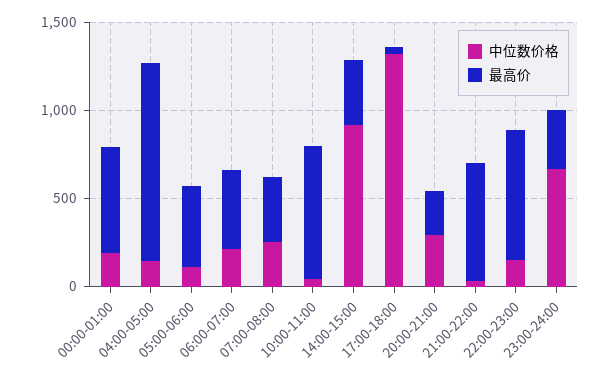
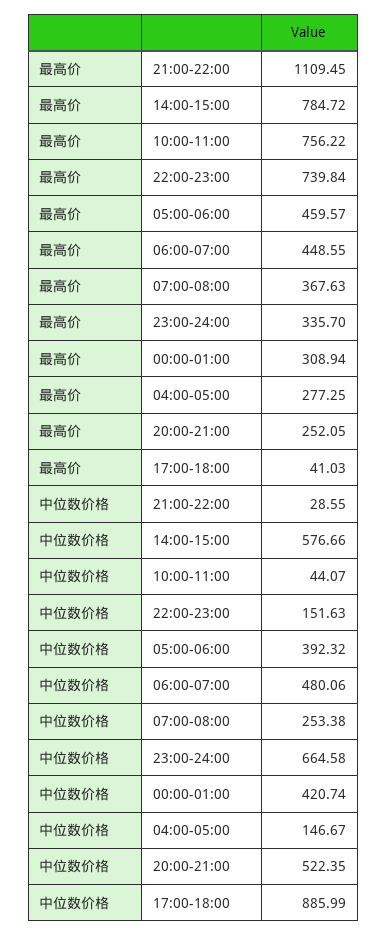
  {
    "中位数价格": {
-     "00:00-01:00": 200,
+     "00:00-01:00": 420.74,
      "04:00-05:00": 146.67,
-     "05:00-06:00": 100,
+     "05:00-06:00": 392.32,
-     "06:00-07:00": 200,
+     "06:00-07:00": 480.06,
      "07:00-08:00": 253.38,
      "10:00-11:00": 44.07,
-     "14:00-15:00": 900,
+     "14:00-15:00": 576.66,
-     "17:00-18:00": 1300,
+     "17:00-18:00": 885.99,
-     "20:00-21:00": 300,
+     "20:00-21:00": 522.35,
      "21:00-22:00": 28.55,
      "22:00-23:00": 151.63,
      "23:00-24:00": 664.58
    },
    "最高价": {
-     "00:00-01:00": 600,
+     "00:00-01:00": 308.94,
-     "04:00-05:00": 1100,
+     "04:00-05:00": 277.25,
      "05:00-06:00": 459.57,
      "06:00-07:00": 448.55,
      "07:00-08:00": 367.63,
      "10:00-11:00": 756.22,
-     "14:00-15:00": 400,
+     "14:00-15:00": 784.72,
      "17:00-18:00": 41.03,
      "20:00-21:00": 252.05,
-     "21:00-22:00": 700,
+     "21:00-22:00": 1109.45,
      "22:00-23:00": 739.84,
      "23:00-24:00": 335.7
    }
  }

